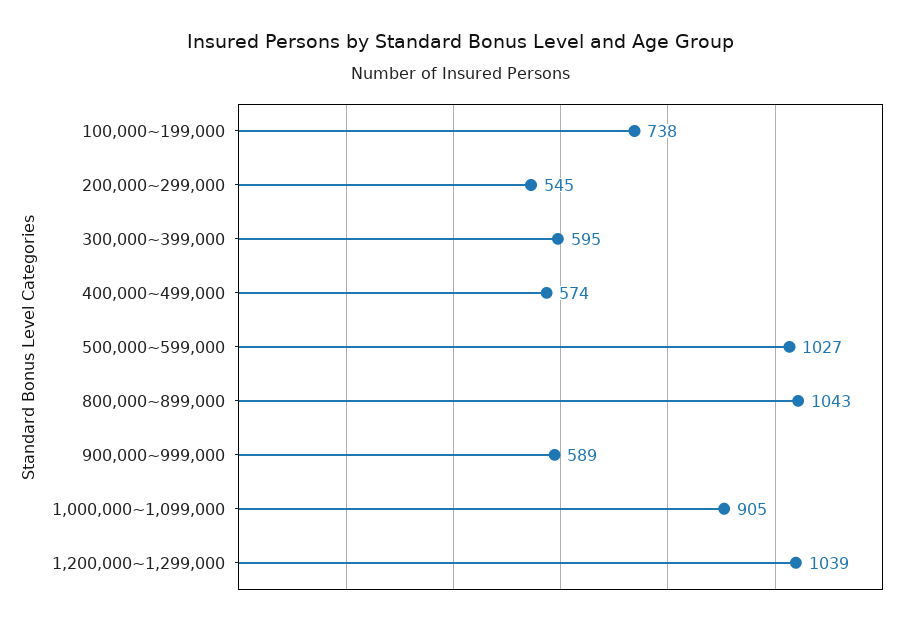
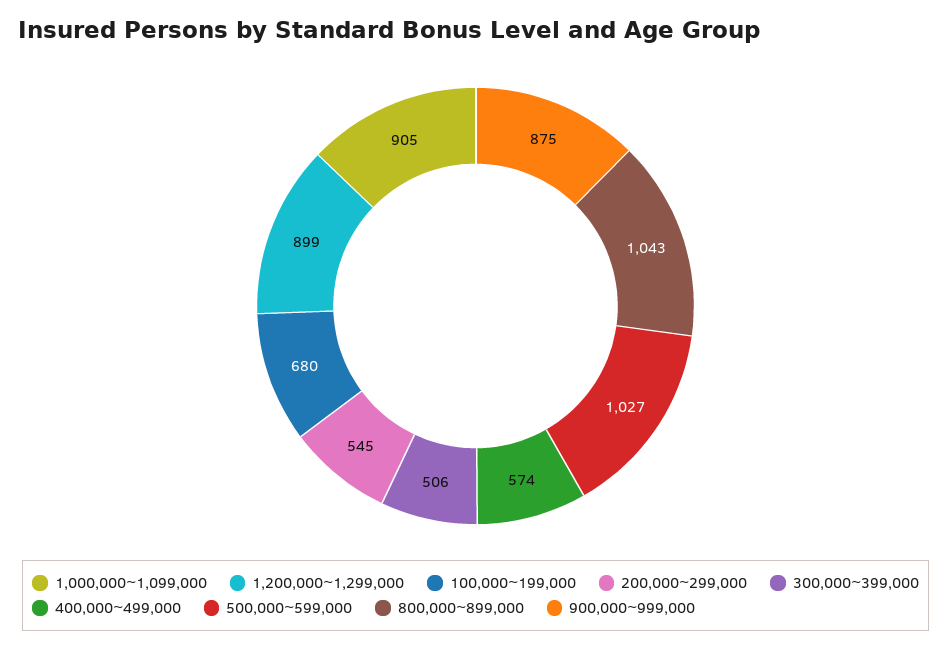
  {
-   "100,000~199,000": 738,
+   "100,000~199,000": 680,
    "200,000~299,000": 545,
-   "300,000~399,000": 595,
+   "300,000~399,000": 506,
    "400,000~499,000": 574,
    "500,000~599,000": 1027,
    "800,000~899,000": 1043,
-   "900,000~999,000": 589,
+   "900,000~999,000": 875,
    "1,000,000~1,099,000": 905,
-   "1,200,000~1,299,000": 1039
+   "1,200,000~1,299,000": 899
  }

